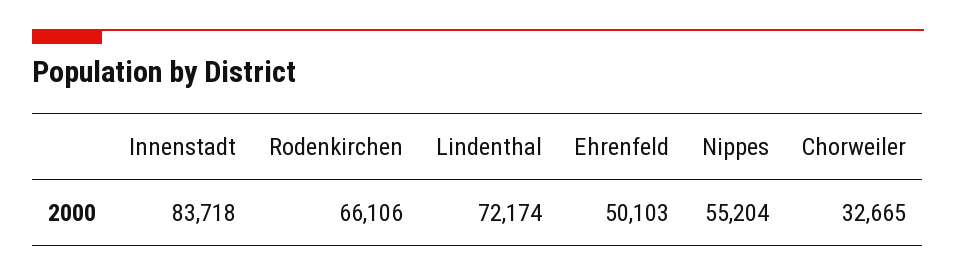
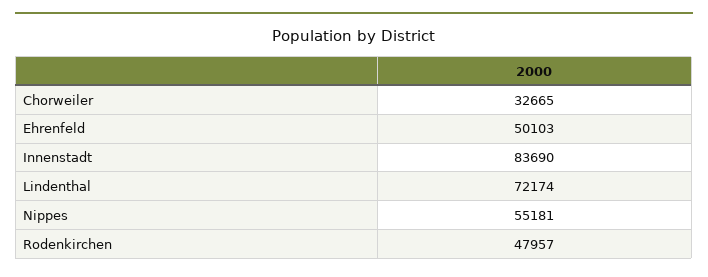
  {
-   "Innenstadt": 83718,
+   "Innenstadt": 83690,
-   "Rodenkirchen": 66106,
+   "Rodenkirchen": 47957,
    "Lindenthal": 72174,
    "Ehrenfeld": 50103,
-   "Nippes": 55204,
+   "Nippes": 55181,
    "Chorweiler": 32665
  }

